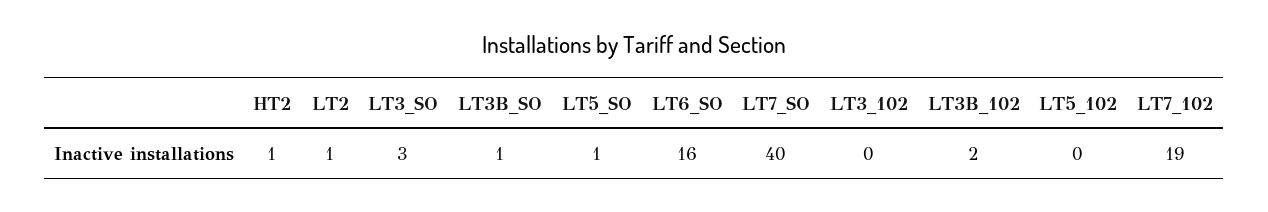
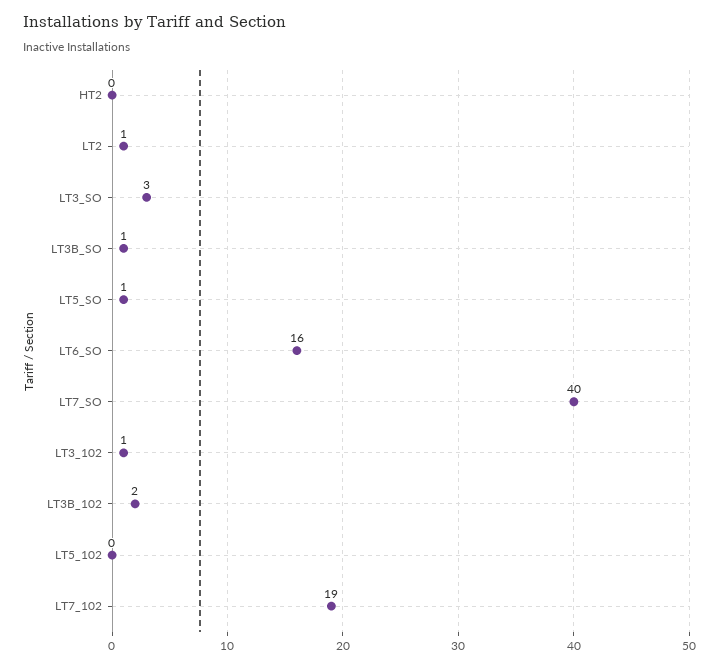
  {
-   "HT2": 1,
+   "HT2": 0,
    "LT2": 1,
    "LT3_SO": 3,
    "LT3B_SO": 1,
    "LT5_SO": 1,
    "LT6_SO": 16,
    "LT7_SO": 40,
-   "LT3_102": 0,
+   "LT3_102": 1,
    "LT3B_102": 2,
    "LT5_102": 0,
    "LT7_102": 19
  }

